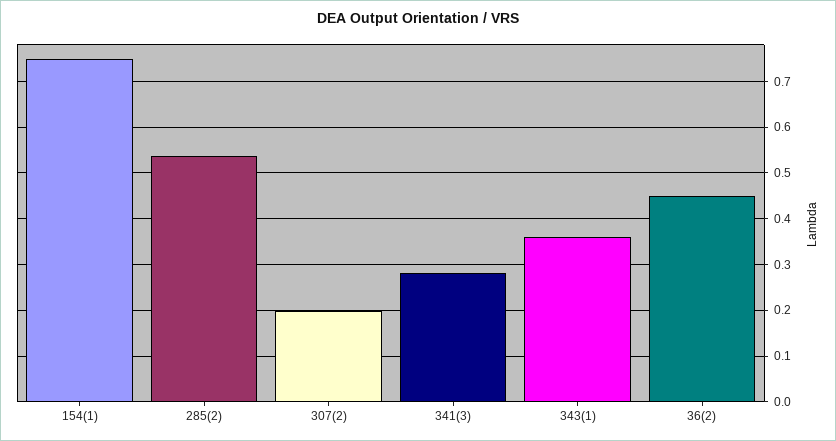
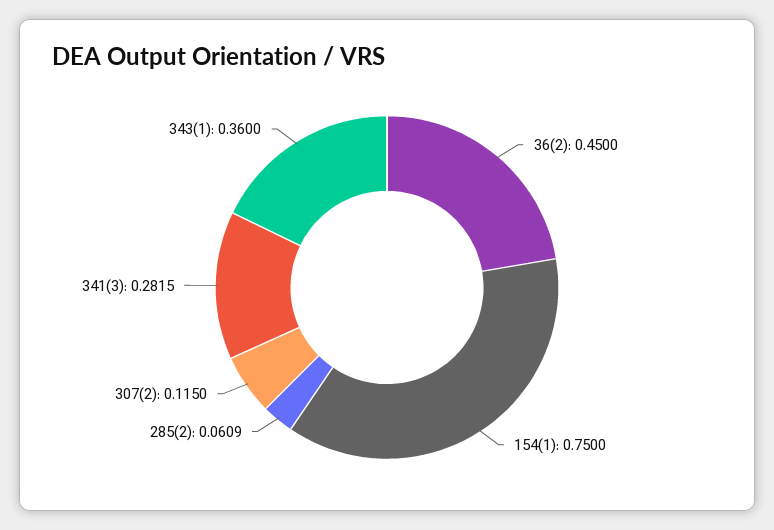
  {
    "154(1)": 0.75,
-   "285(2)": 0.54,
+   "285(2)": 0.0609,
-   "307(2)": 0.2,
+   "307(2)": 0.115,
    "341(3)": 0.2815,
    "343(1)": 0.36,
    "36(2)": 0.45
  }

